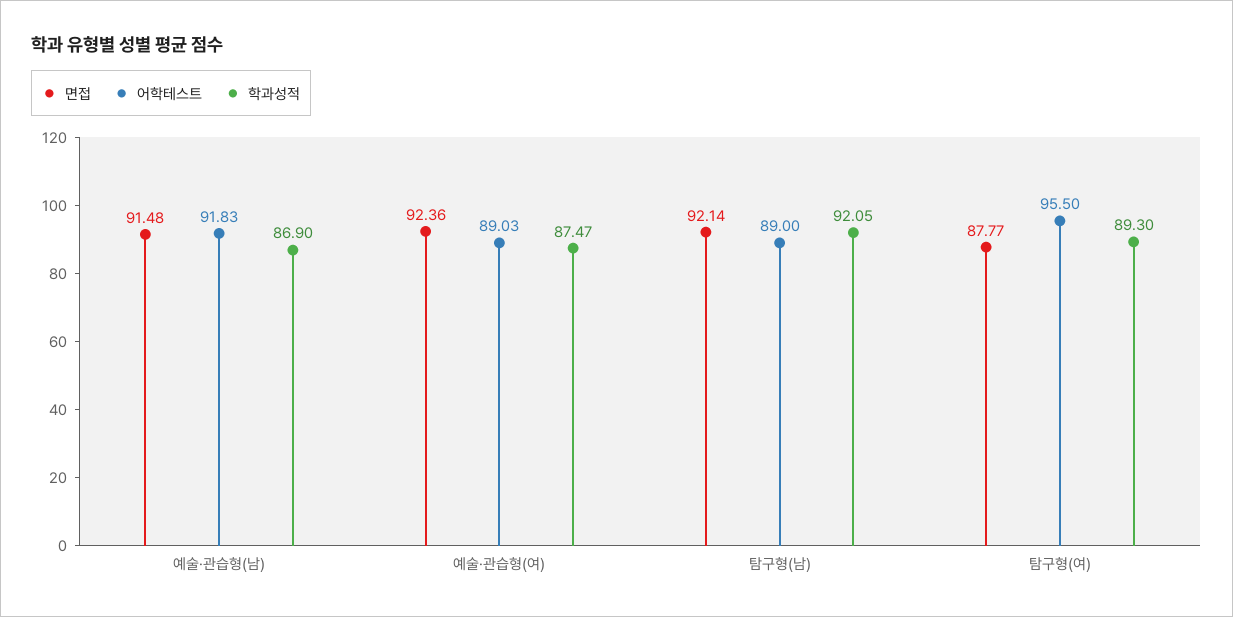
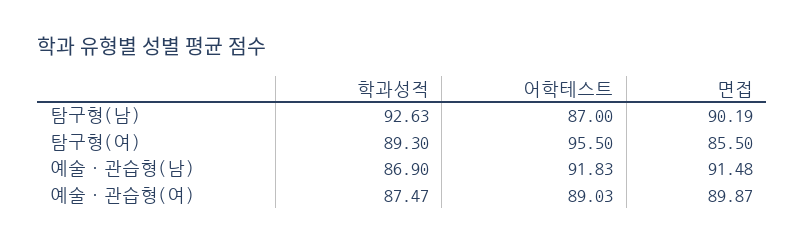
  {
    "면접": {
      "예술·관습형(남)": 91.48,
-     "예술·관습형(여)": 92.36,
+     "예술·관습형(여)": 89.87,
-     "탐구형(남)": 92.14,
+     "탐구형(남)": 90.19,
-     "탐구형(여)": 87.77
+     "탐구형(여)": 85.5
    },
    "어학테스트": {
      "예술·관습형(남)": 91.83,
      "예술·관습형(여)": 89.03,
-     "탐구형(남)": 89,
+     "탐구형(남)": 87,
      "탐구형(여)": 95.5
    },
    "학과성적": {
      "예술·관습형(남)": 86.9,
      "예술·관습형(여)": 87.47,
-     "탐구형(남)": 92.05,
+     "탐구형(남)": 92.63,
      "탐구형(여)": 89.3
    }
  }

